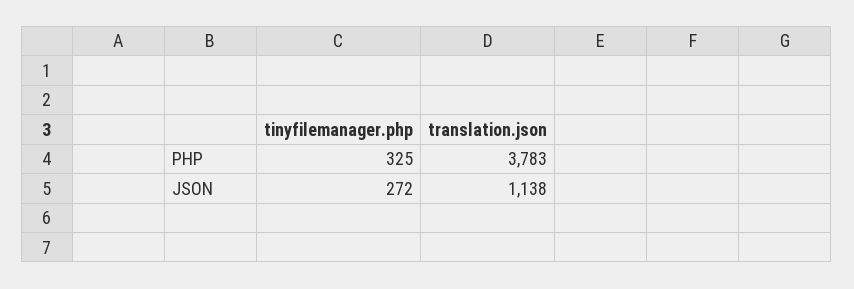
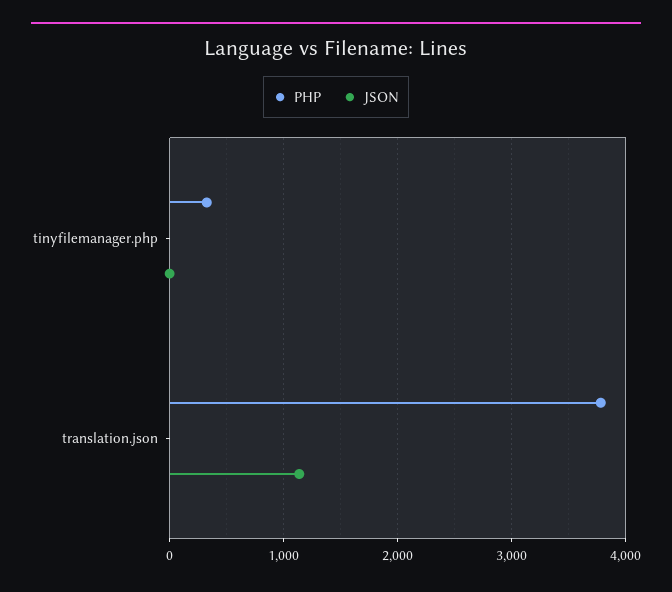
  {
    "PHP": {
      "tinyfilemanager.php": 325,
      "translation.json": 3783
    },
    "JSON": {
-     "tinyfilemanager.php": 272,
+     "tinyfilemanager.php": 0,
      "translation.json": 1138
    }
  }

